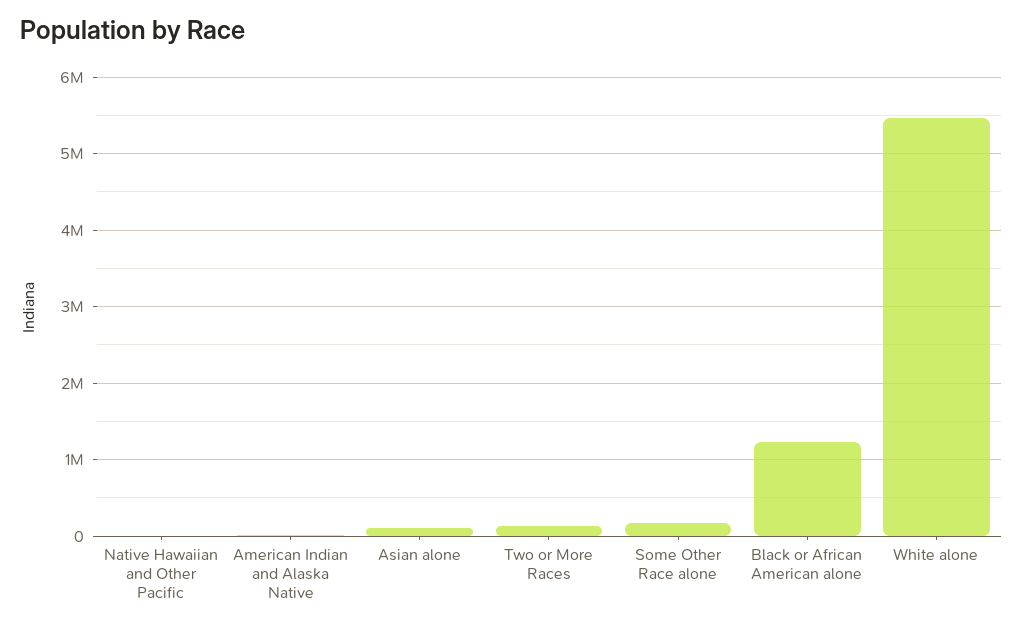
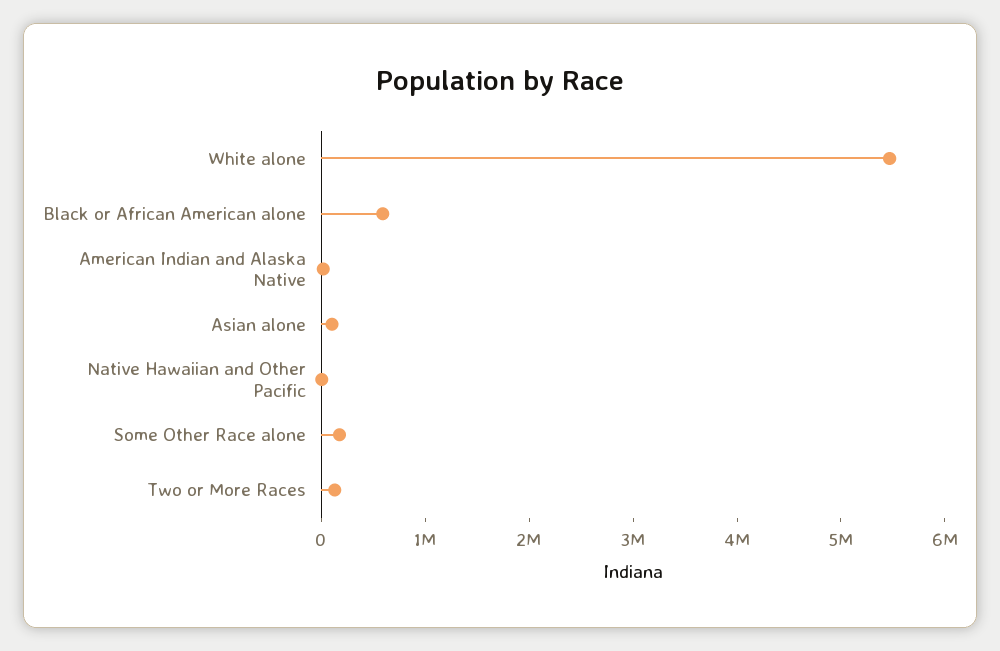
  {
    "Native Hawaiian and Other Pacific": 0,
    "American Indian and Alaska Native": 0,
    "Asian alone": 100000,
    "Two or More Races": 100000,
    "Some Other Race alone": 200000,
-   "Black or African American alone": 1200000,
+   "Black or African American alone": 600000,
    "White alone": 5500000
  }

